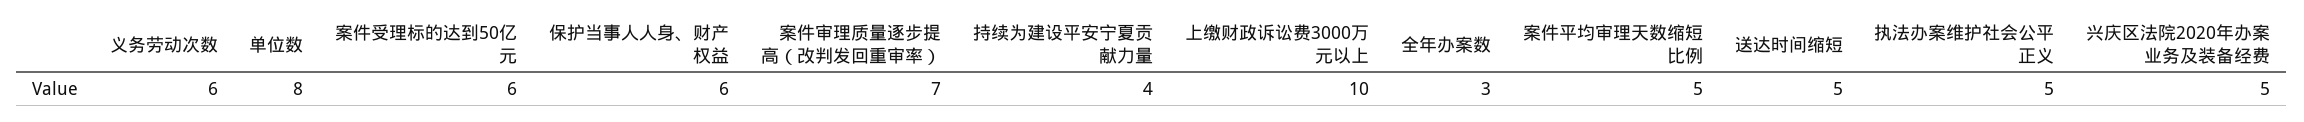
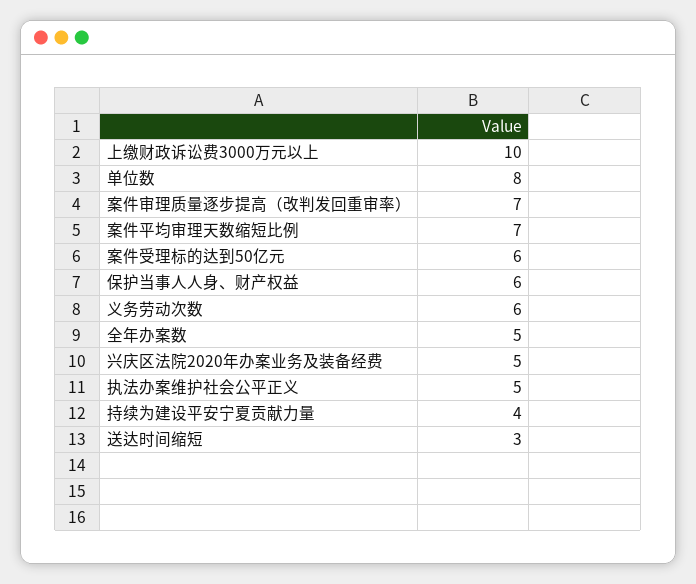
  {
    "义务劳动次数": 6,
    "单位数": 8,
    "案件受理标的达到50亿元": 6,
    "保护当事人人身、财产权益": 6,
    "案件审理质量逐步提高（改判发回重审率）": 7,
    "持续为建设平安宁夏贡献力量": 4,
    "上缴财政诉讼费3000万元以上": 10,
-   "全年办案数": 3,
+   "全年办案数": 5,
-   "案件平均审理天数缩短比例": 5,
+   "案件平均审理天数缩短比例": 7,
-   "送达时间缩短": 5,
+   "送达时间缩短": 3,
    "执法办案维护社会公平正义": 5,
    "兴庆区法院2020年办案业务及装备经费": 5
  }

